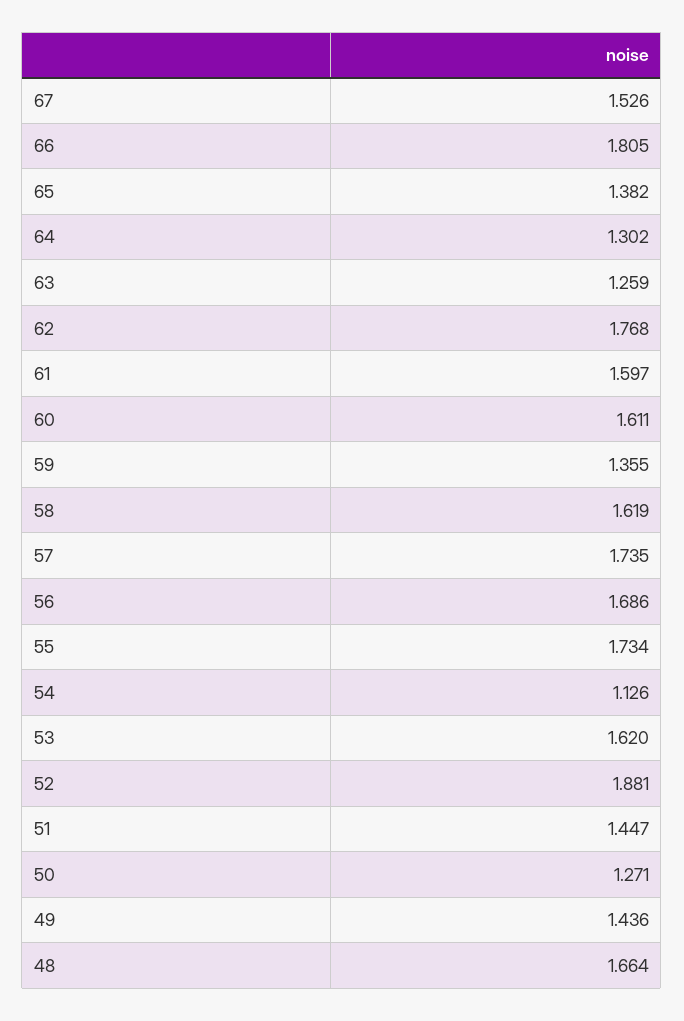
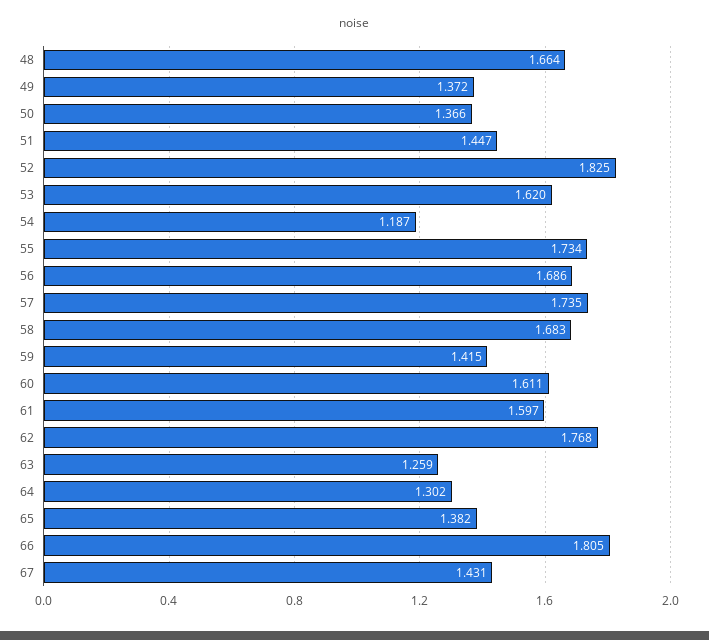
  {
-   "67": 1.526,
+   "67": 1.431,
    "66": 1.805,
    "65": 1.382,
    "64": 1.302,
    "63": 1.259,
    "62": 1.768,
    "61": 1.597,
    "60": 1.611,
-   "59": 1.355,
+   "59": 1.415,
-   "58": 1.619,
+   "58": 1.683,
    "57": 1.735,
    "56": 1.686,
    "55": 1.734,
-   "54": 1.126,
+   "54": 1.187,
    "53": 1.62,
-   "52": 1.881,
+   "52": 1.825,
    "51": 1.447,
-   "50": 1.271,
+   "50": 1.366,
-   "49": 1.436,
+   "49": 1.372,
    "48": 1.664
  }

